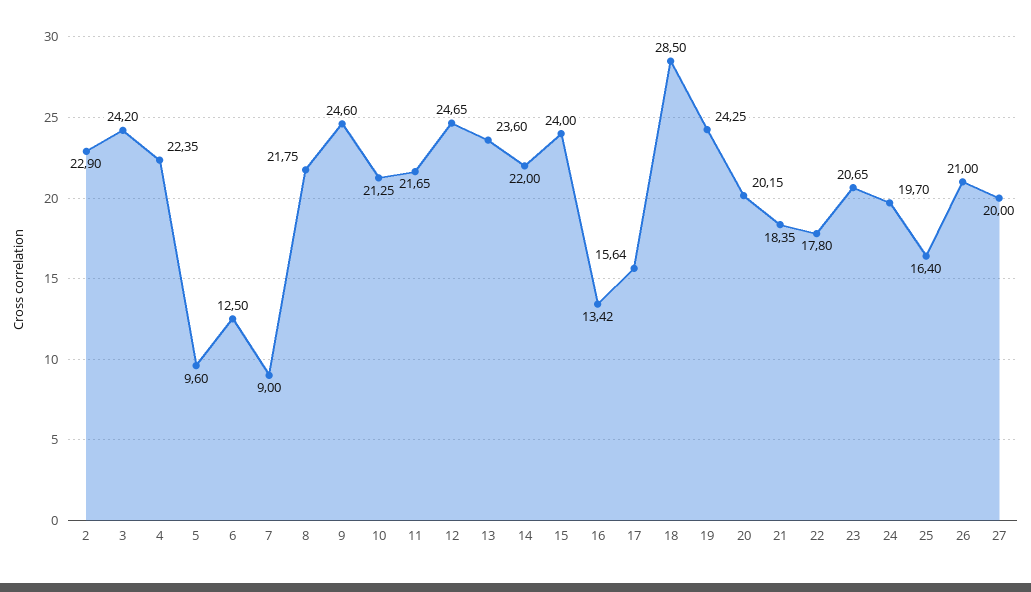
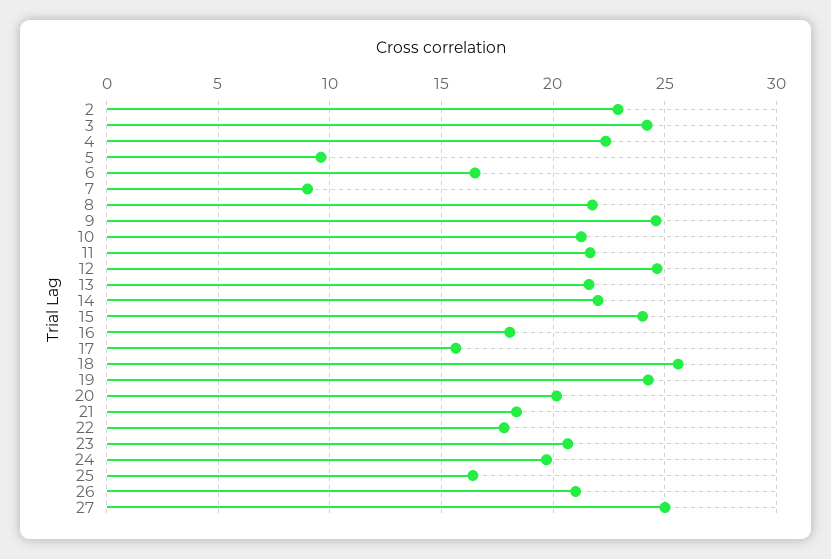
  {
    "2": 22.9,
    "3": 24.2,
    "4": 22.35,
    "5": 9.6,
-   "6": 12.5,
+   "6": 16.5,
    "7": 9,
    "8": 21.75,
    "9": 24.6,
    "10": 21.25,
    "11": 21.65,
    "12": 24.65,
-   "13": 23.6,
+   "13": 21.5,
    "14": 22,
    "15": 24,
-   "16": 13.42,
+   "16": 18,
    "17": 15.64,
-   "18": 28.5,
+   "18": 25.5,
    "19": 24.25,
    "20": 20.15,
    "21": 18.35,
    "22": 17.8,
    "23": 20.65,
    "24": 19.7,
    "25": 16.4,
    "26": 21,
-   "27": 20
+   "27": 25
  }

